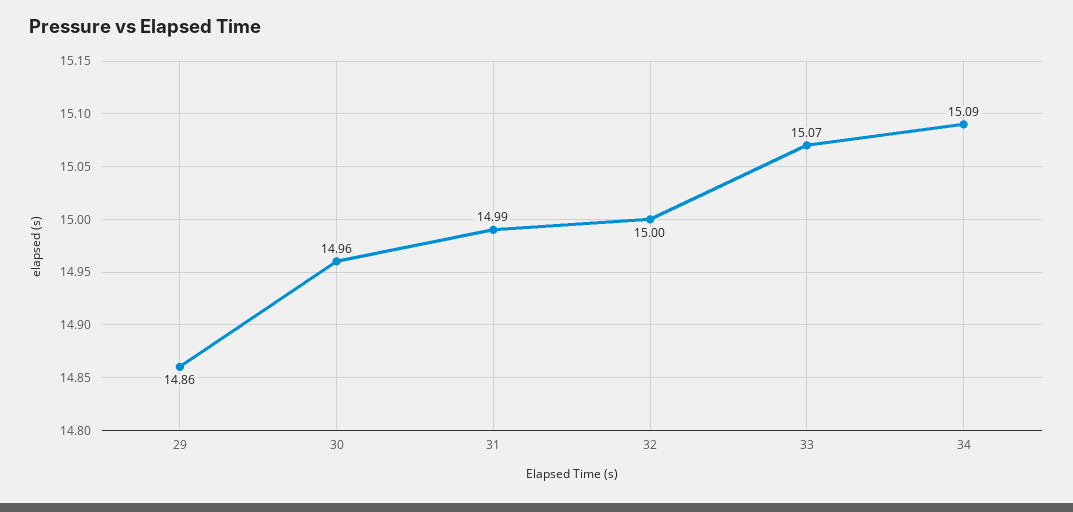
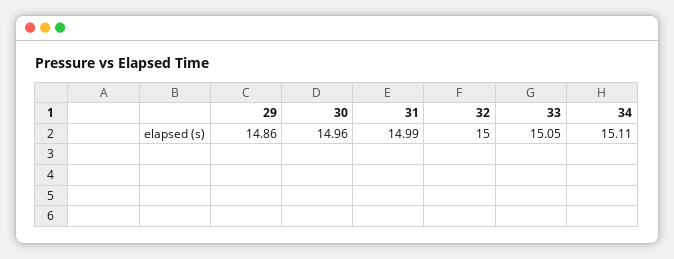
  {
    "29": 14.86,
    "30": 14.96,
    "31": 14.99,
    "32": 15,
-   "33": 15.07,
+   "33": 15.05,
-   "34": 15.09
+   "34": 15.11
  }

